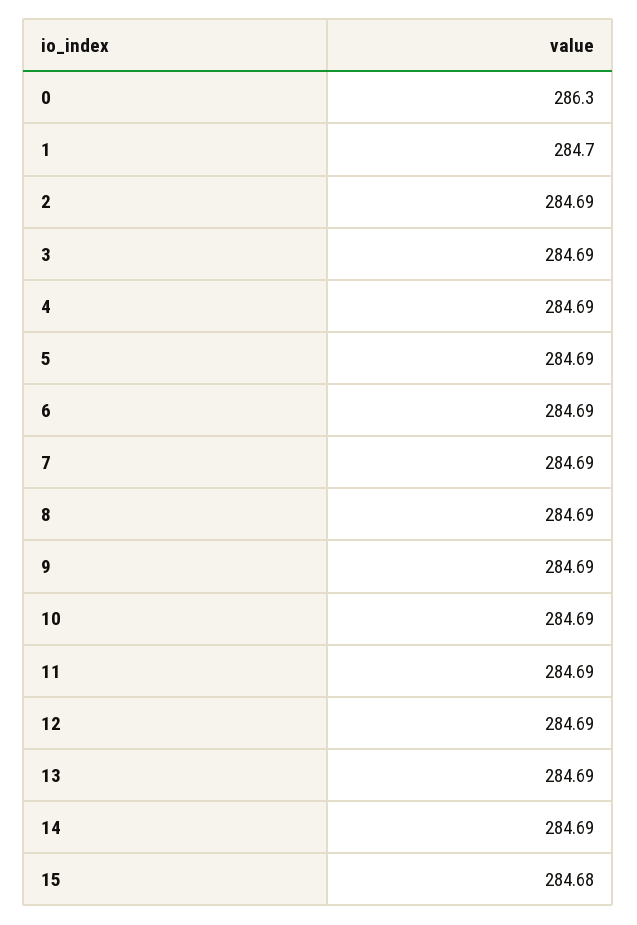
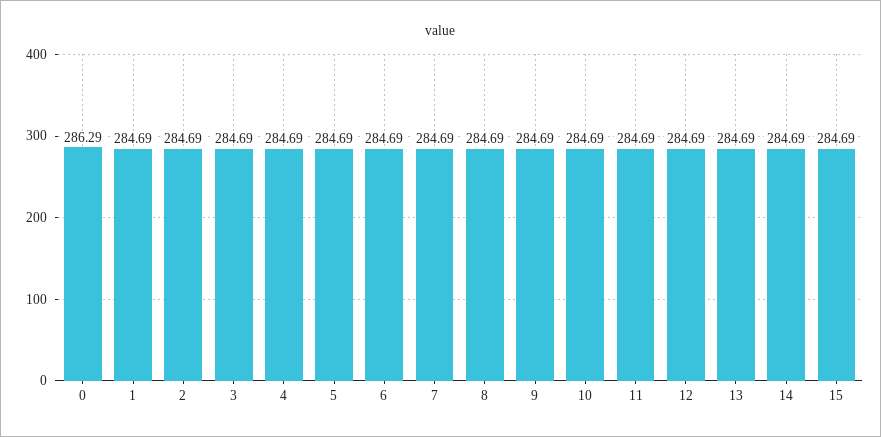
  {
-   "0": 286.3,
+   "0": 286.29,
-   "1": 284.7,
+   "1": 284.69,
    "2": 284.69,
    "3": 284.69,
    "4": 284.69,
    "5": 284.69,
    "6": 284.69,
    "7": 284.69,
    "8": 284.69,
    "9": 284.69,
    "10": 284.69,
    "11": 284.69,
    "12": 284.69,
    "13": 284.69,
    "14": 284.69,
-   "15": 284.68
+   "15": 284.69
  }

